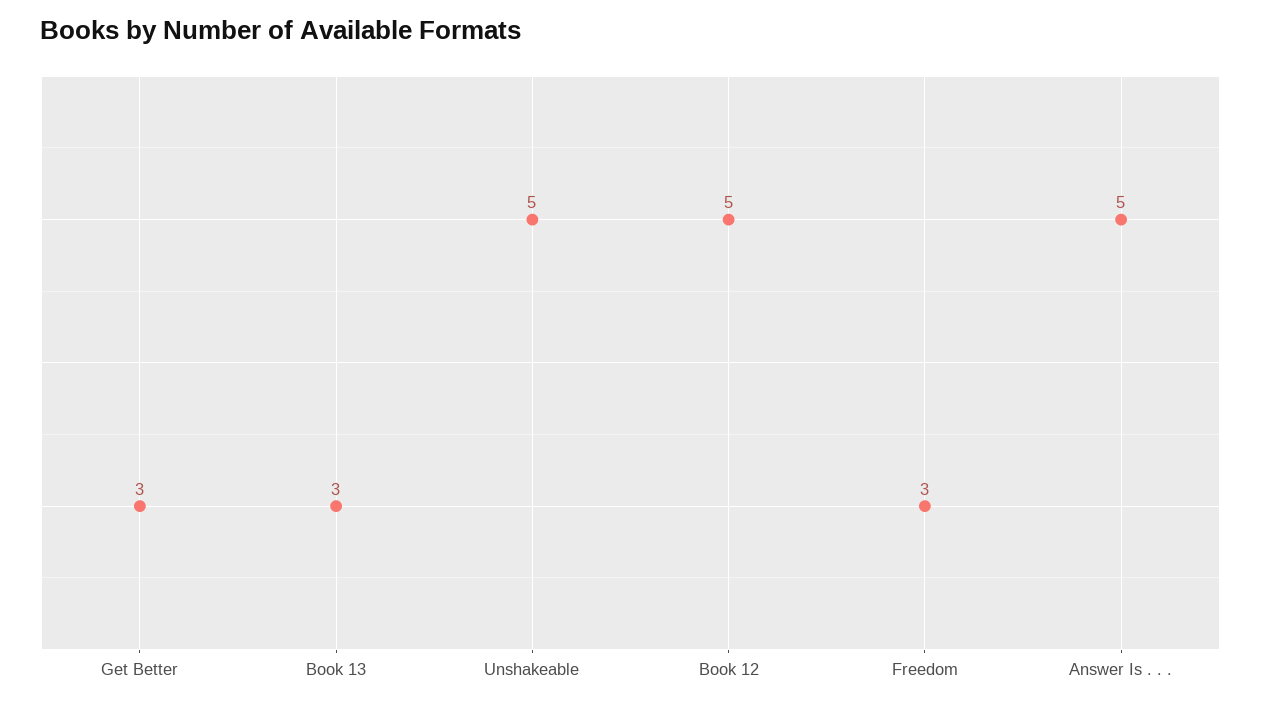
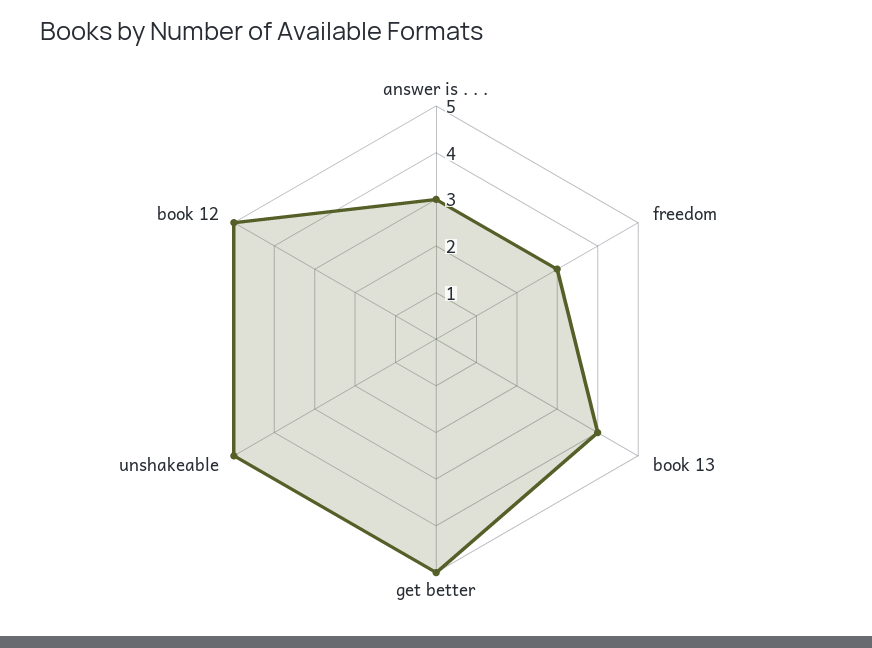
  {
-   "Get Better": 3,
+   "Get Better": 5,
-   "Book 13": 3,
+   "Book 13": 4,
    "Unshakeable": 5,
    "Book 12": 5,
    "Freedom": 3,
-   "Answer Is . . .": 5
+   "Answer Is . . .": 3
  }

